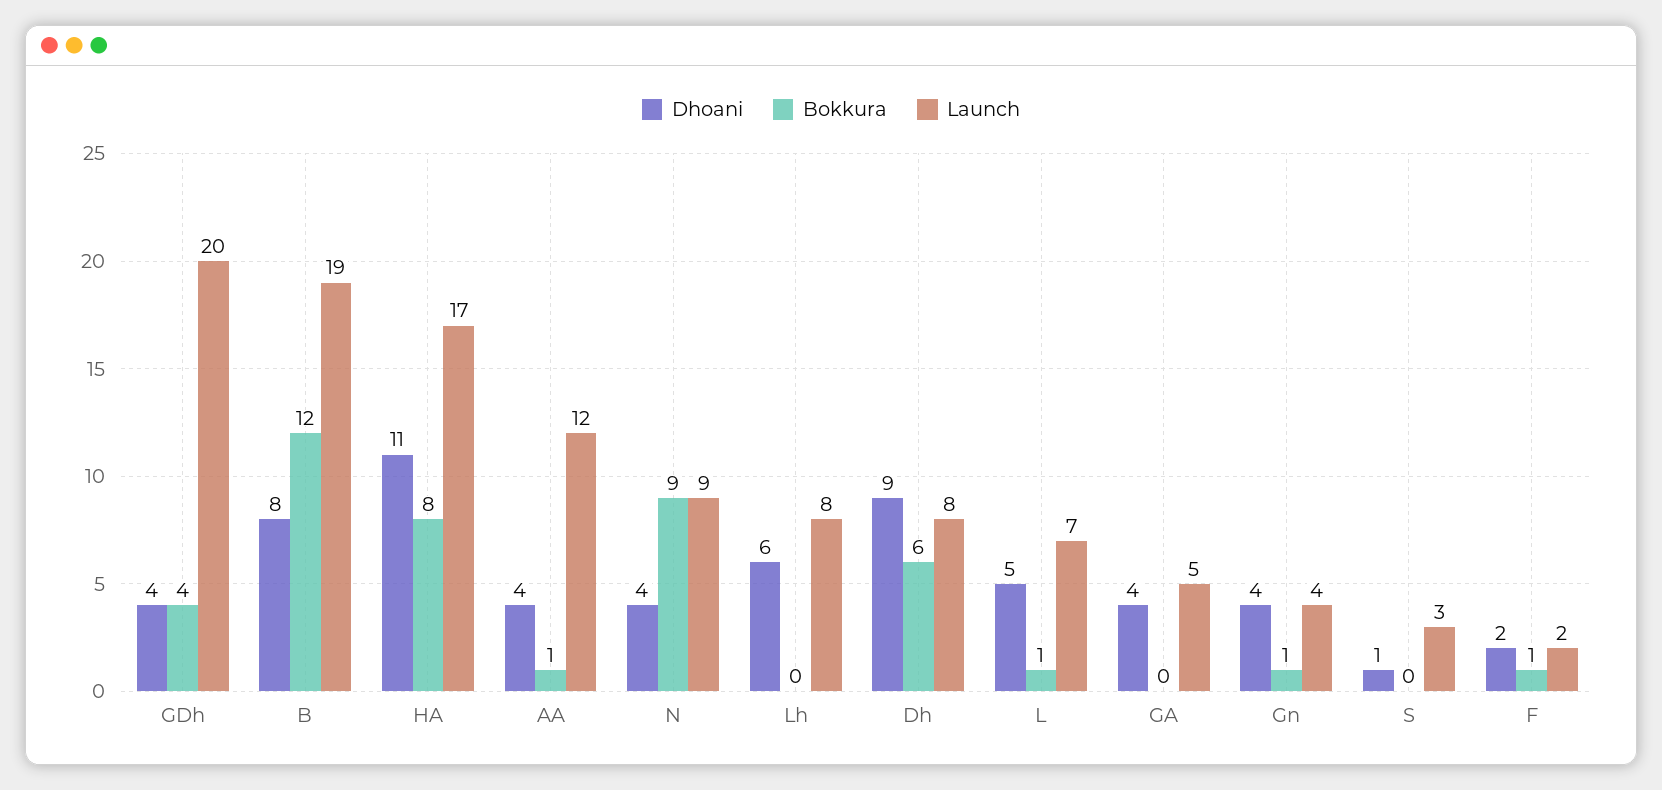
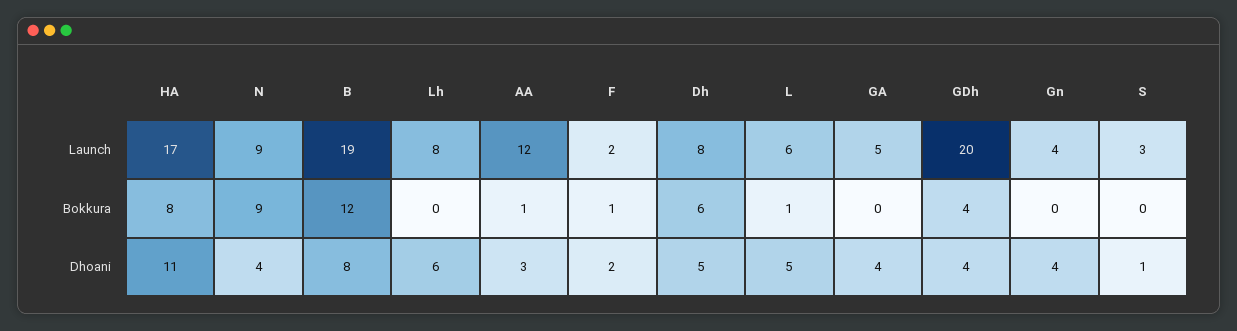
  {
    "Dhoani": {
      "GDh": 4,
      "B": 8,
      "HA": 11,
-     "AA": 4,
+     "AA": 3,
      "N": 4,
      "Lh": 6,
-     "Dh": 9,
+     "Dh": 5,
      "L": 5,
      "GA": 4,
      "Gn": 4,
      "S": 1,
      "F": 2
    },
    "Bokkura": {
      "GDh": 4,
      "B": 12,
      "HA": 8,
      "AA": 1,
      "N": 9,
      "Lh": 0,
      "Dh": 6,
      "L": 1,
      "GA": 0,
-     "Gn": 1,
+     "Gn": 0,
      "S": 0,
      "F": 1
    },
    "Launch": {
      "GDh": 20,
      "B": 19,
      "HA": 17,
      "AA": 12,
      "N": 9,
      "Lh": 8,
      "Dh": 8,
-     "L": 7,
+     "L": 6,
      "GA": 5,
      "Gn": 4,
      "S": 3,
      "F": 2
    }
  }

